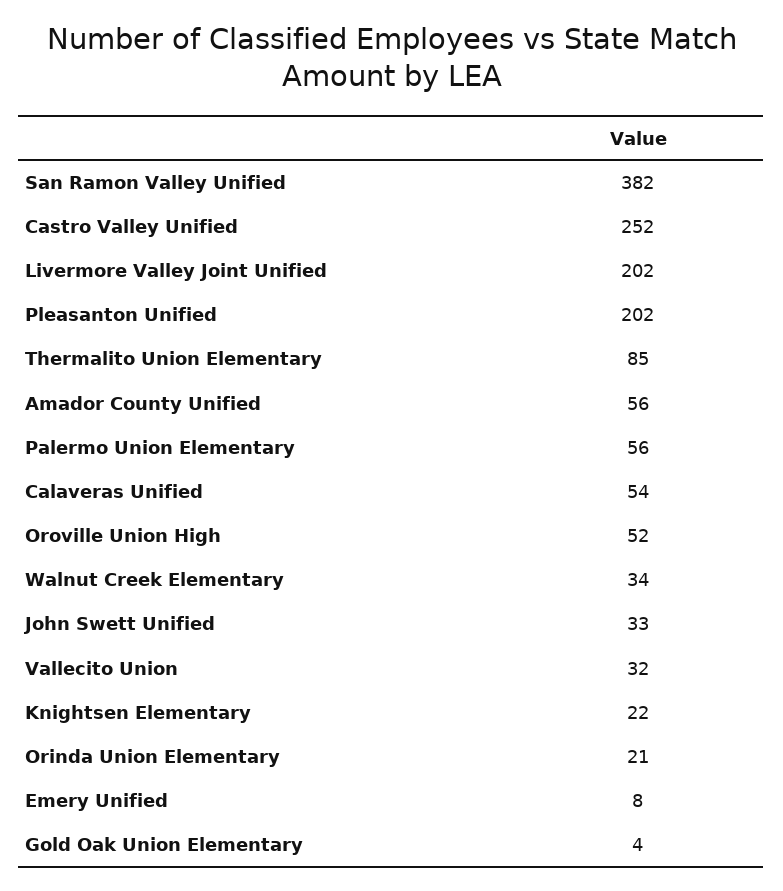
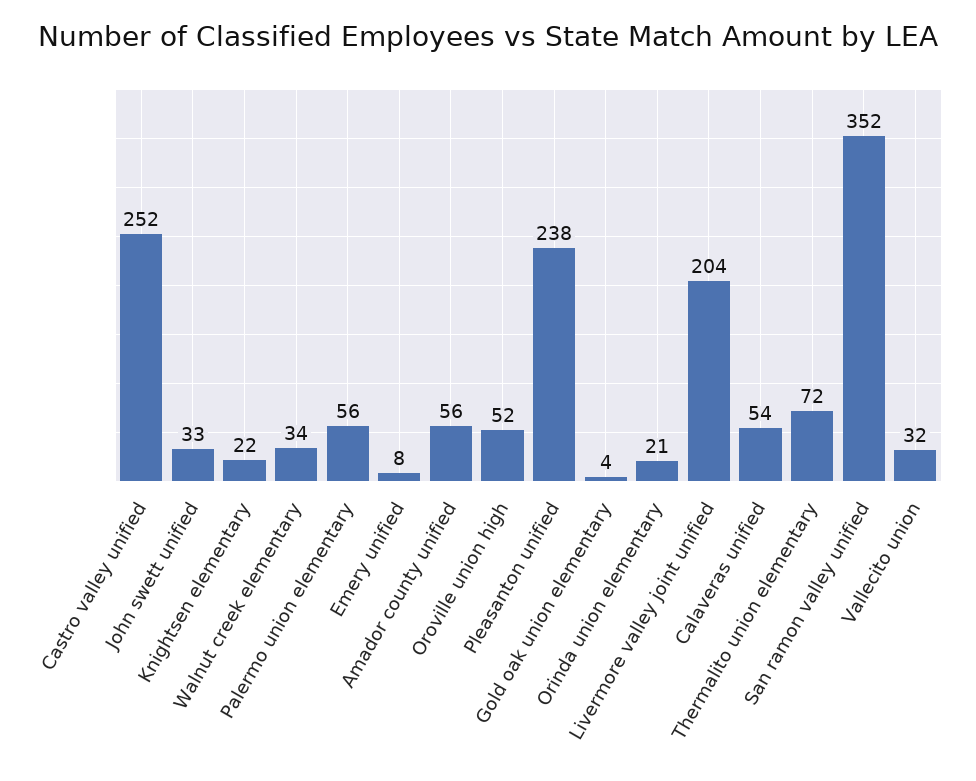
  {
-   "San Ramon Valley Unified": 382,
+   "San Ramon Valley Unified": 352,
    "Castro Valley Unified": 252,
-   "Livermore Valley Joint Unified": 202,
+   "Livermore Valley Joint Unified": 204,
-   "Pleasanton Unified": 202,
+   "Pleasanton Unified": 238,
-   "Thermalito Union Elementary": 85,
+   "Thermalito Union Elementary": 72,
    "Amador County Unified": 56,
    "Palermo Union Elementary": 56,
    "Calaveras Unified": 54,
    "Oroville Union High": 52,
    "Walnut Creek Elementary": 34,
    "John Swett Unified": 33,
    "Vallecito Union": 32,
    "Knightsen Elementary": 22,
    "Orinda Union Elementary": 21,
    "Emery Unified": 8,
    "Gold Oak Union Elementary": 4
  }

